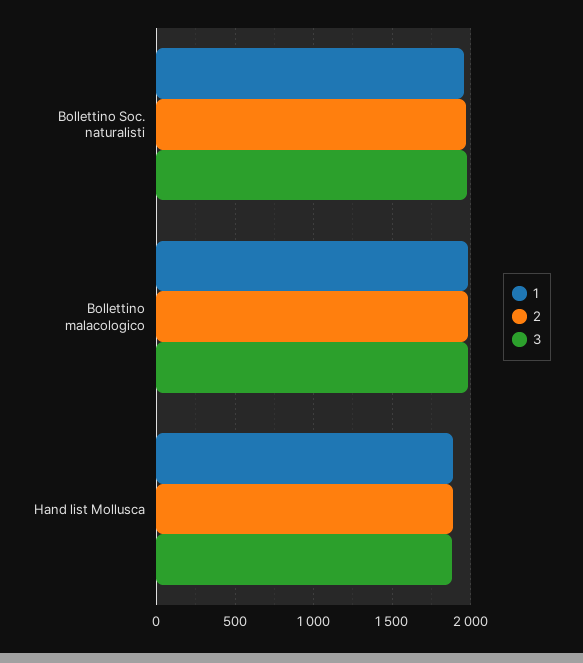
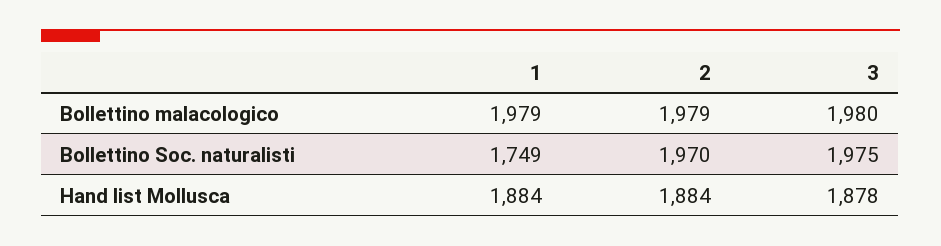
  {
    "1": {
-     "Bollettino Soc. naturalisti": 1950,
+     "Bollettino Soc. naturalisti": 1749,
      "Bollettino malacologico": 1979,
      "Hand list Mollusca": 1884
    },
    "2": {
      "Bollettino Soc. naturalisti": 1970,
      "Bollettino malacologico": 1979,
      "Hand list Mollusca": 1884
    },
    "3": {
      "Bollettino Soc. naturalisti": 1975,
      "Bollettino malacologico": 1980,
      "Hand list Mollusca": 1878
    }
  }

